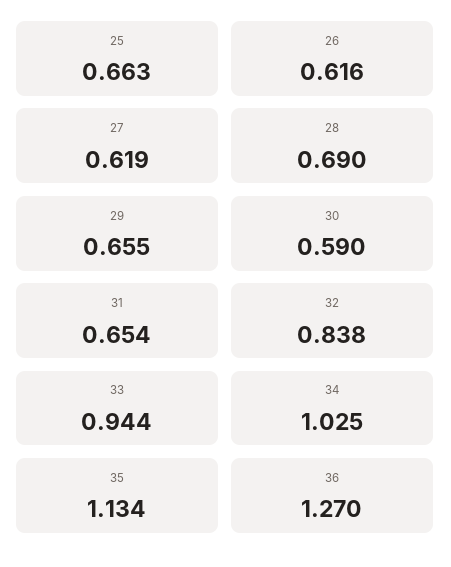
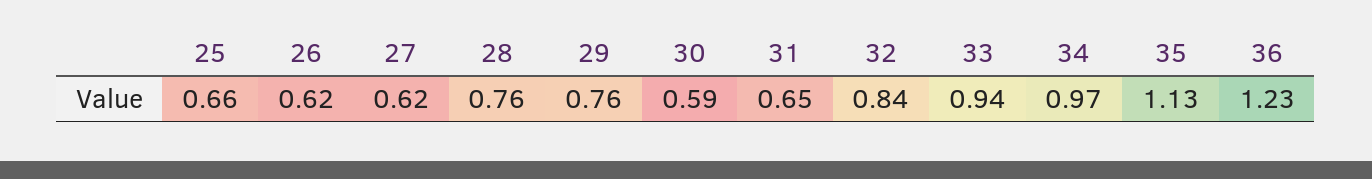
  {
    "25": 0.663,
    "26": 0.616,
    "27": 0.619,
-   "28": 0.69,
+   "28": 0.76,
-   "29": 0.655,
+   "29": 0.76,
    "30": 0.59,
    "31": 0.654,
    "32": 0.838,
    "33": 0.944,
-   "34": 1.025,
+   "34": 0.97,
    "35": 1.134,
-   "36": 1.27
+   "36": 1.23
  }

